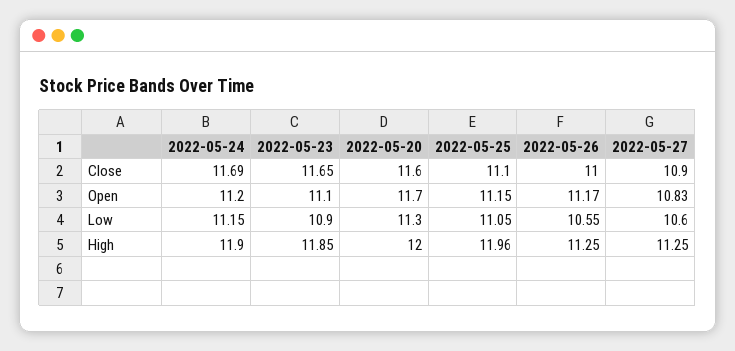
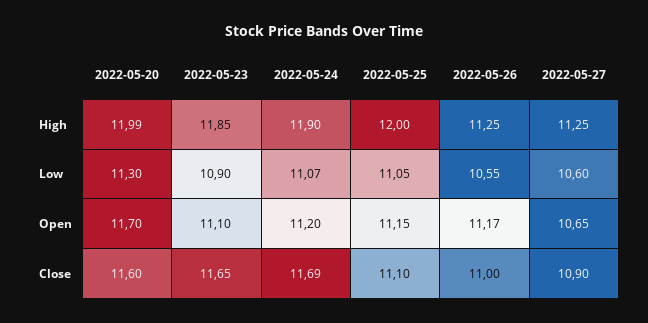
  {
    "2022-05-24": {
      "Close": 11.69,
      "Open": 11.2,
-     "Low": 11.15,
+     "Low": 11.07,
      "High": 11.9
    },
    "2022-05-23": {
      "Close": 11.65,
      "Open": 11.1,
      "Low": 10.9,
      "High": 11.85
    },
    "2022-05-20": {
      "Close": 11.6,
      "Open": 11.7,
      "Low": 11.3,
-     "High": 12
+     "High": 11.99
    },
    "2022-05-25": {
      "Close": 11.1,
      "Open": 11.15,
      "Low": 11.05,
-     "High": 11.96
+     "High": 12
    },
    "2022-05-26": {
      "Close": 11,
      "Open": 11.17,
      "Low": 10.55,
      "High": 11.25
    },
    "2022-05-27": {
      "Close": 10.9,
-     "Open": 10.83,
+     "Open": 10.65,
      "Low": 10.6,
      "High": 11.25
    }
  }

